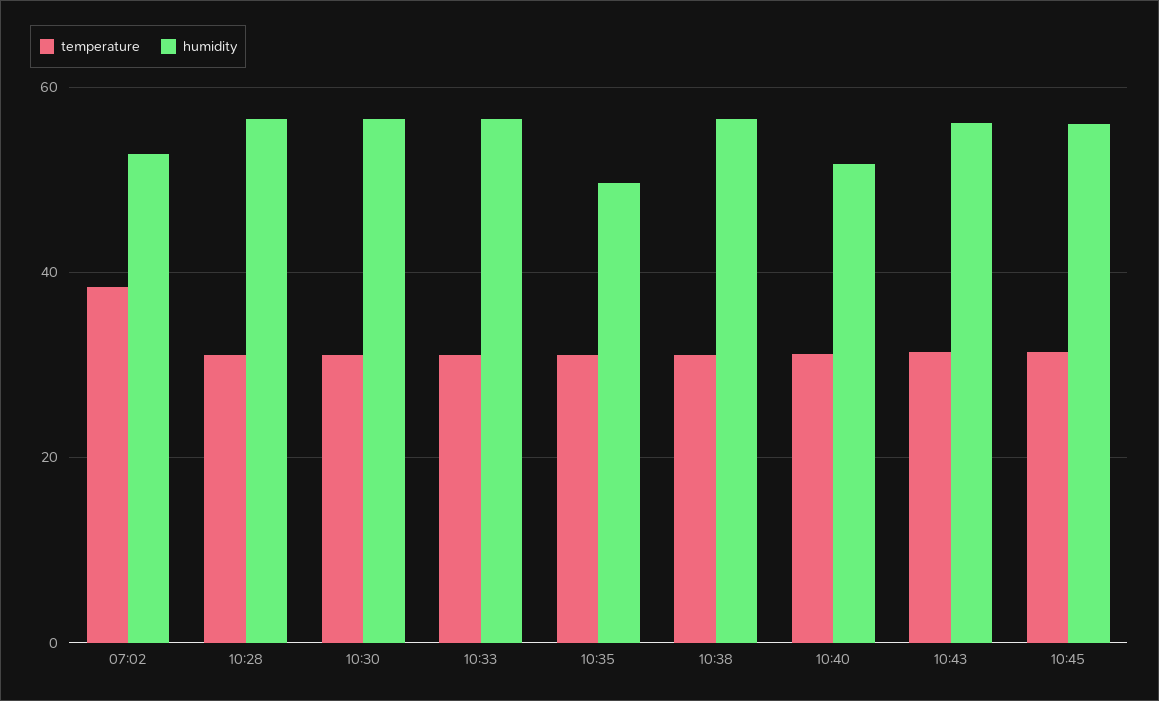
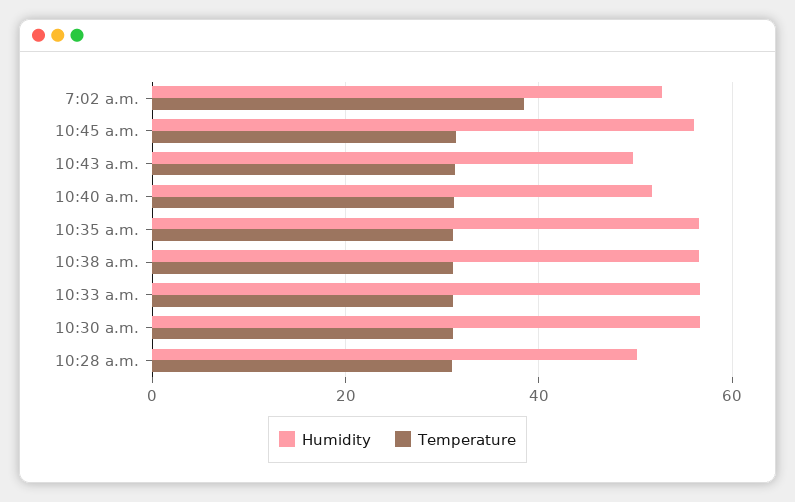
  {
    "temperature": {
      "07:02": 38,
      "10:28": 32,
      "10:30": 32,
      "10:33": 32,
      "10:35": 32,
      "10:38": 32,
      "10:40": 32,
      "10:43": 32,
      "10:45": 32
    },
    "humidity": {
      "07:02": 52,
-     "10:28": 56,
+     "10:28": 50,
      "10:30": 56,
      "10:33": 56,
-     "10:35": 50,
+     "10:35": 56,
      "10:38": 56,
      "10:40": 52,
-     "10:43": 56,
+     "10:43": 50,
      "10:45": 56
    }
  }

